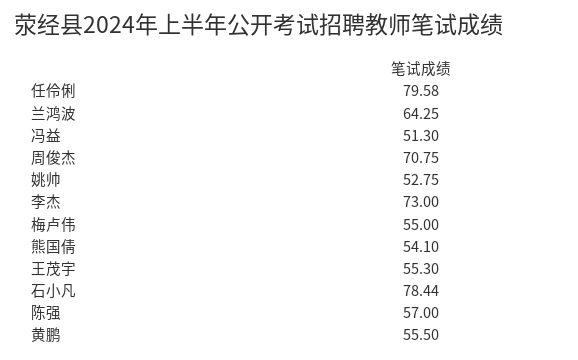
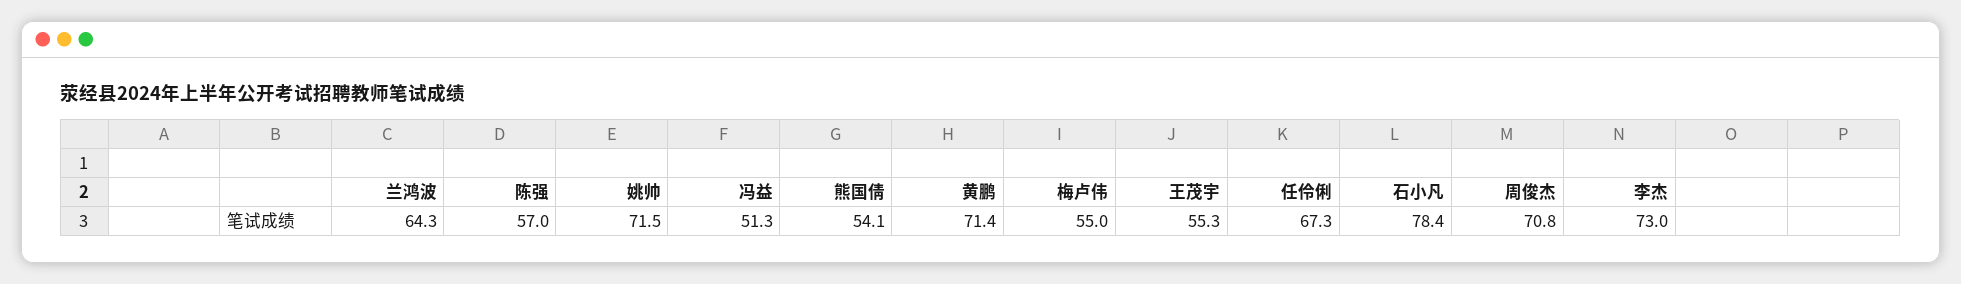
  {
-   "任伶俐": 79.58,
+   "任伶俐": 67.3,
    "兰鸿波": 64.25,
    "冯益": 51.3,
    "周俊杰": 70.75,
-   "姚帅": 52.75,
+   "姚帅": 71.5,
    "李杰": 73,
    "梅卢伟": 55,
    "熊国倩": 54.1,
    "王茂宇": 55.3,
    "石小凡": 78.44,
    "陈强": 57,
-   "黄鹏": 55.5
+   "黄鹏": 71.4
  }

